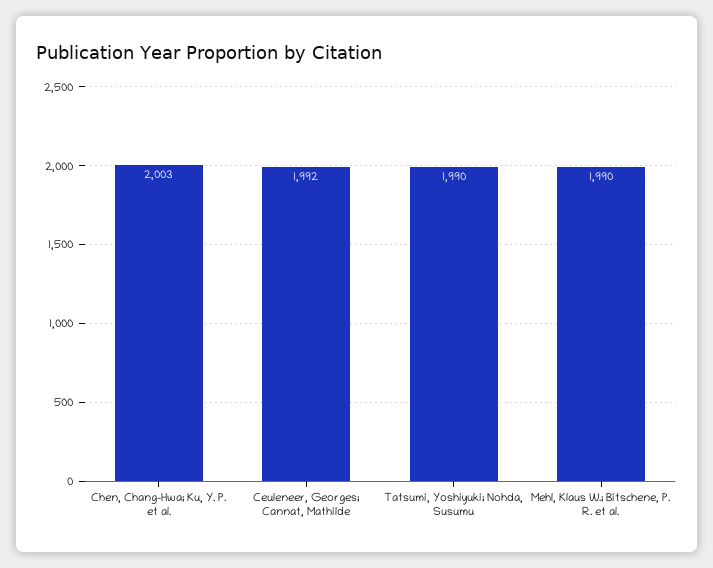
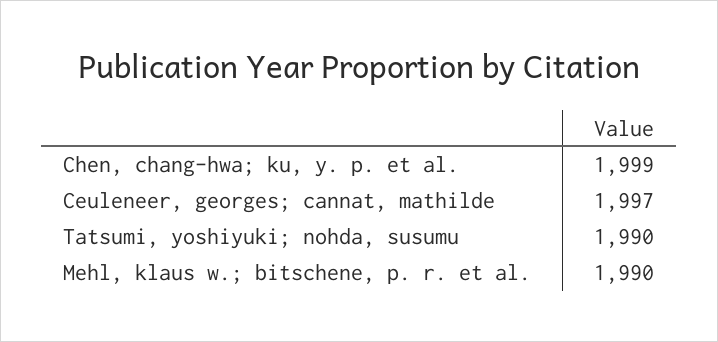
  {
-   "Chen, Chang-Hwa; Ku, Y. P. et al.": 2003,
+   "Chen, Chang-Hwa; Ku, Y. P. et al.": 1999,
-   "Ceuleneer, Georges; Cannat, Mathilde": 1992,
+   "Ceuleneer, Georges; Cannat, Mathilde": 1997,
    "Tatsumi, Yoshiyuki; Nohda, Susumu": 1990,
    "Mehl, Klaus W.; Bitschene, P. R. et al.": 1990
  }

